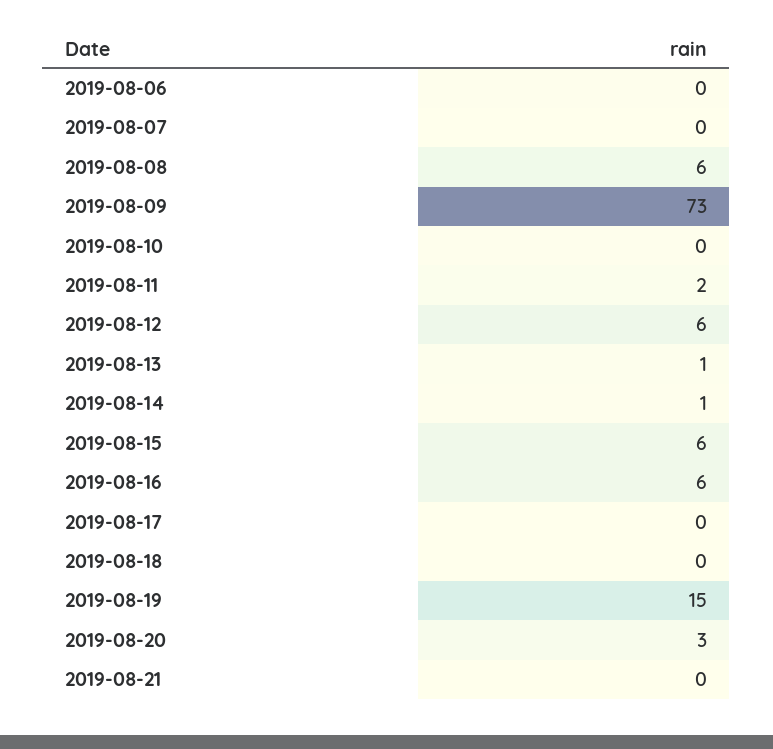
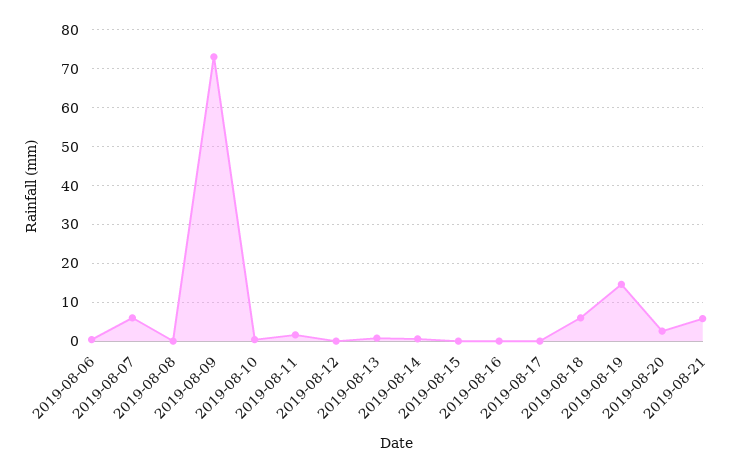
  {
    "2019-08-06": 0,
-   "2019-08-07": 0,
+   "2019-08-07": 6,
-   "2019-08-08": 6,
+   "2019-08-08": 0,
    "2019-08-09": 73,
    "2019-08-10": 0,
    "2019-08-11": 2,
-   "2019-08-12": 6,
+   "2019-08-12": 0,
    "2019-08-13": 1,
    "2019-08-14": 1,
-   "2019-08-15": 6,
+   "2019-08-15": 0,
-   "2019-08-16": 6,
+   "2019-08-16": 0,
    "2019-08-17": 0,
-   "2019-08-18": 0,
+   "2019-08-18": 6,
    "2019-08-19": 15,
    "2019-08-20": 3,
-   "2019-08-21": 0
+   "2019-08-21": 6
  }

